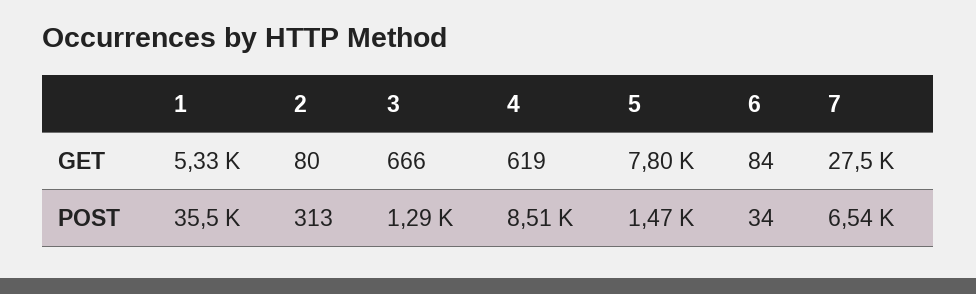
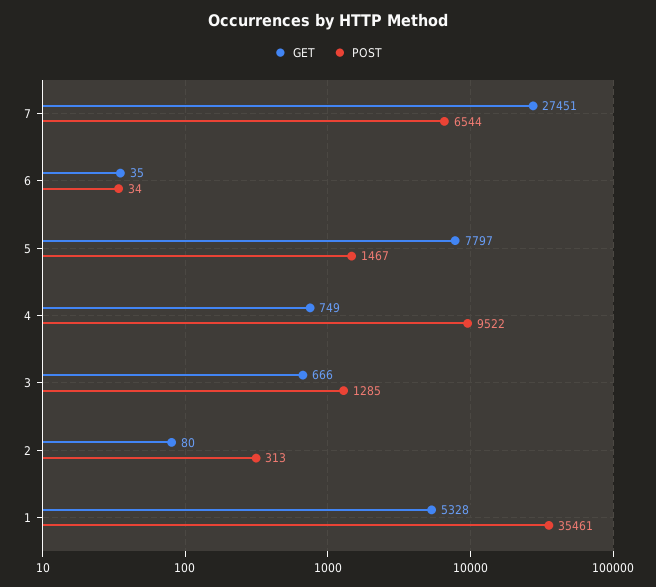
  {
    "GET": {
      "1": 5328,
      "2": 80,
      "3": 666,
-     "4": 619,
+     "4": 749,
      "5": 7797,
-     "6": 84,
+     "6": 35,
      "7": 27451
    },
    "POST": {
      "1": 35461,
      "2": 313,
      "3": 1285,
-     "4": 8510,
+     "4": 9522,
      "5": 1467,
      "6": 34,
      "7": 6544
    }
  }

